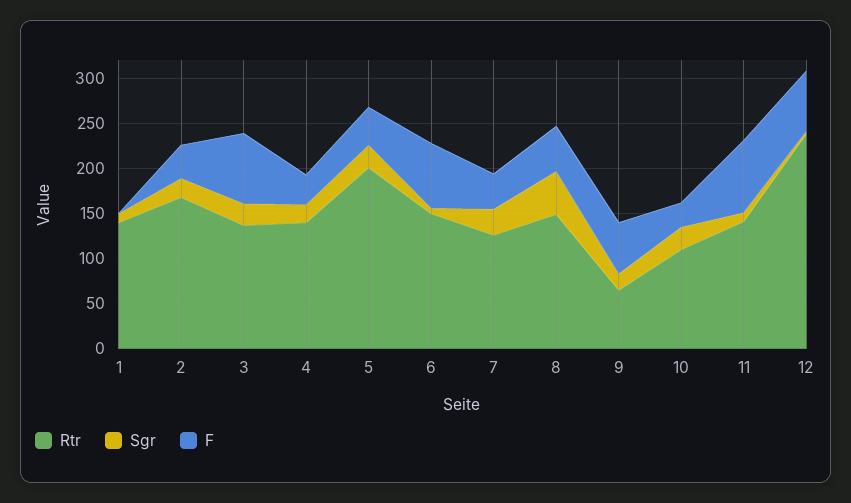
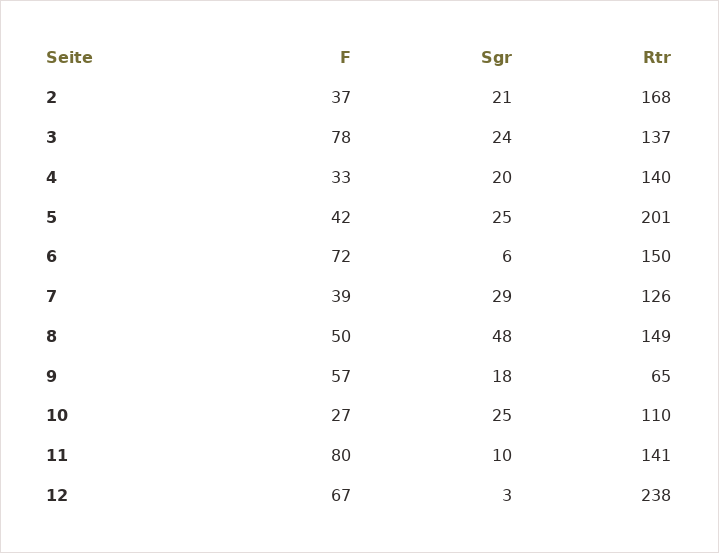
  {
    "Rtr": {
-     "1": 140,
      "2": 168,
      "3": 137,
      "4": 140,
      "5": 201,
      "6": 150,
      "7": 126,
      "8": 149,
      "9": 65,
      "10": 110,
      "11": 141,
      "12": 238
    },
    "Sgr": {
-     "1": 10,
      "2": 21,
      "3": 24,
      "4": 20,
      "5": 25,
      "6": 6,
      "7": 29,
      "8": 48,
      "9": 18,
      "10": 25,
      "11": 10,
      "12": 3
    },
    "F": {
-     "1": 0,
      "2": 37,
      "3": 78,
      "4": 33,
      "5": 42,
      "6": 72,
      "7": 39,
      "8": 50,
      "9": 57,
      "10": 27,
      "11": 80,
      "12": 67
    }
  }

